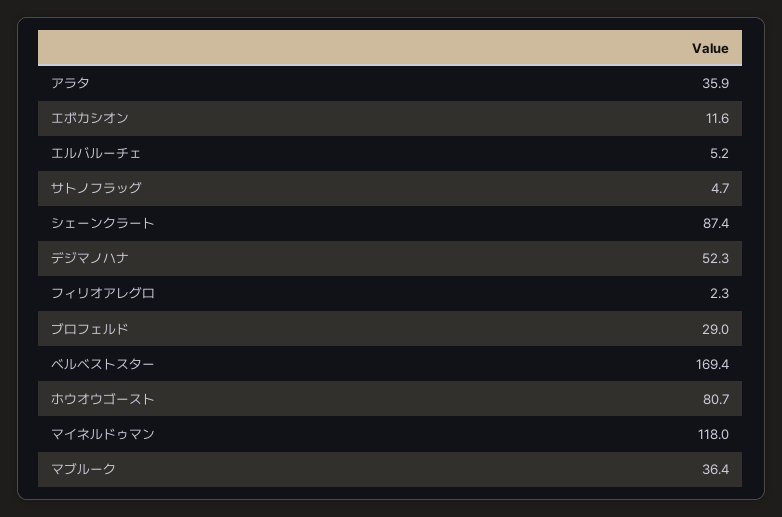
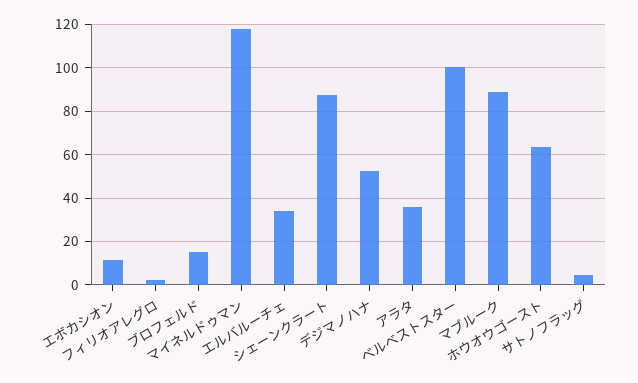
  {
    "アラタ": 35.9,
    "エボカシオン": 11.6,
-   "エルバルーチェ": 5.2,
+   "エルバルーチェ": 35,
    "サトノフラッグ": 4.7,
    "シェーンクラート": 87.4,
    "デジマノハナ": 52.3,
    "フィリオアレグロ": 2.3,
-   "ブロフェルド": 29,
+   "ブロフェルド": 15,
-   "ベルベストスター": 169.4,
+   "ベルベストスター": 100,
-   "ホウオウゴースト": 80.7,
+   "ホウオウゴースト": 65,
    "マイネルドゥマン": 118,
-   "マブルーク": 36.4
+   "マブルーク": 90
  }

